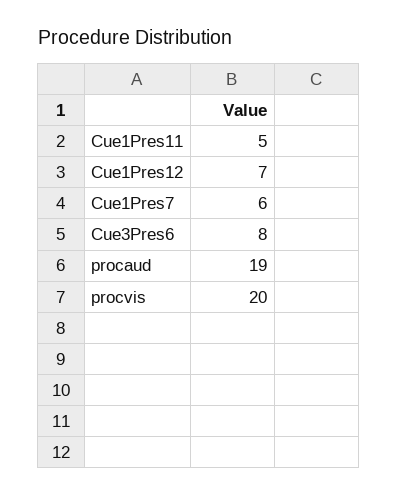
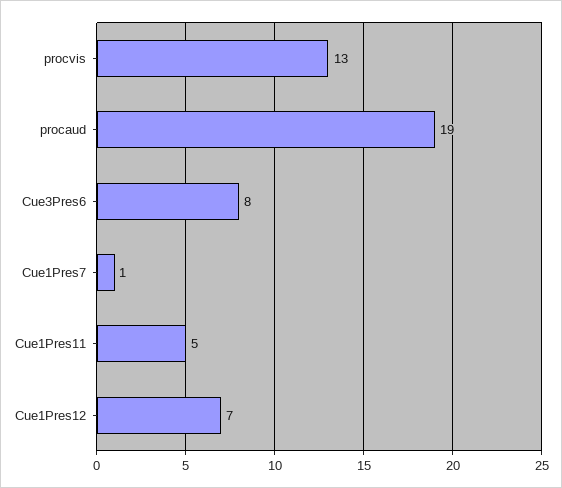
  {
    "Cue1Pres11": 5,
    "Cue1Pres12": 7,
-   "Cue1Pres7": 6,
+   "Cue1Pres7": 1,
    "Cue3Pres6": 8,
    "procaud": 19,
-   "procvis": 20
+   "procvis": 13
  }

